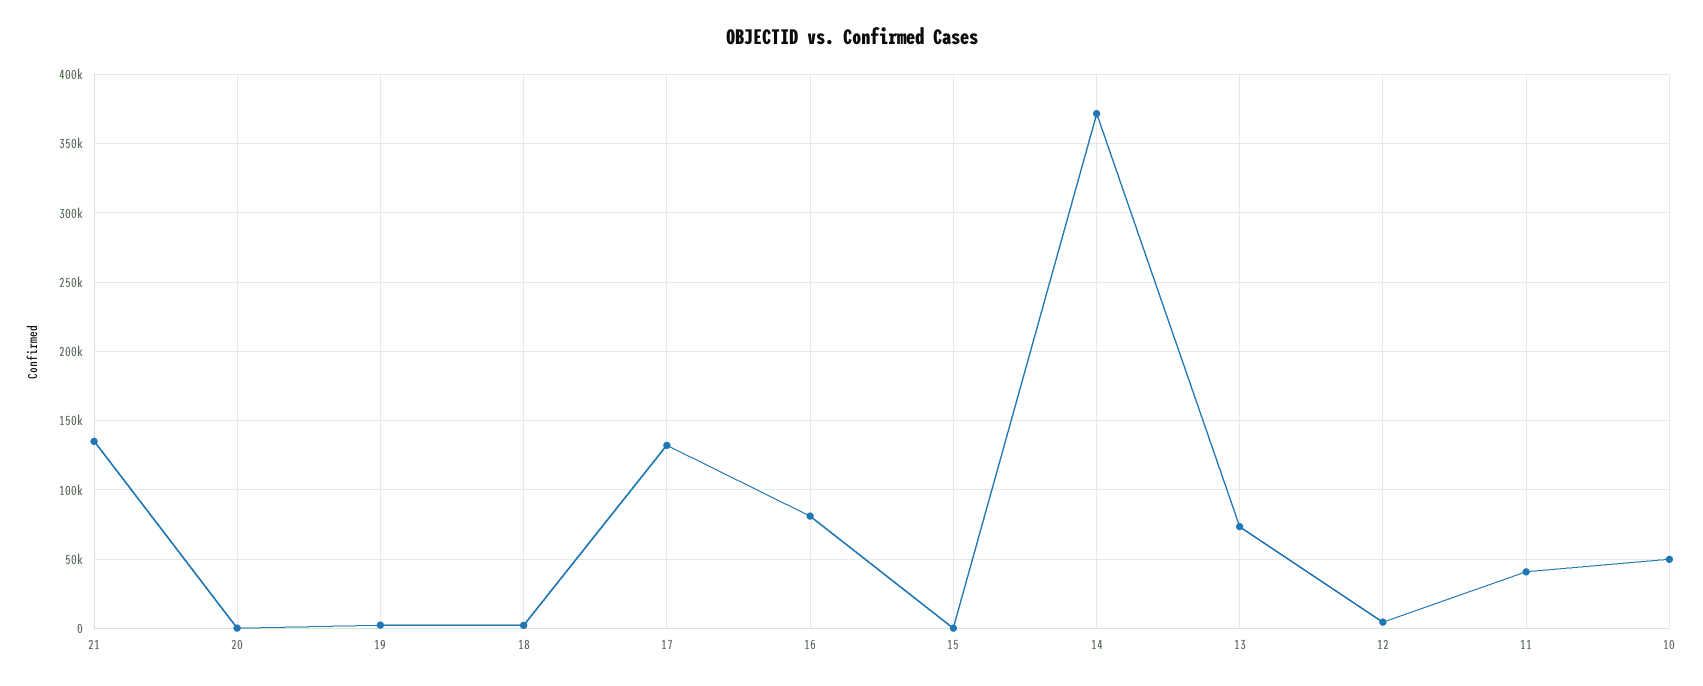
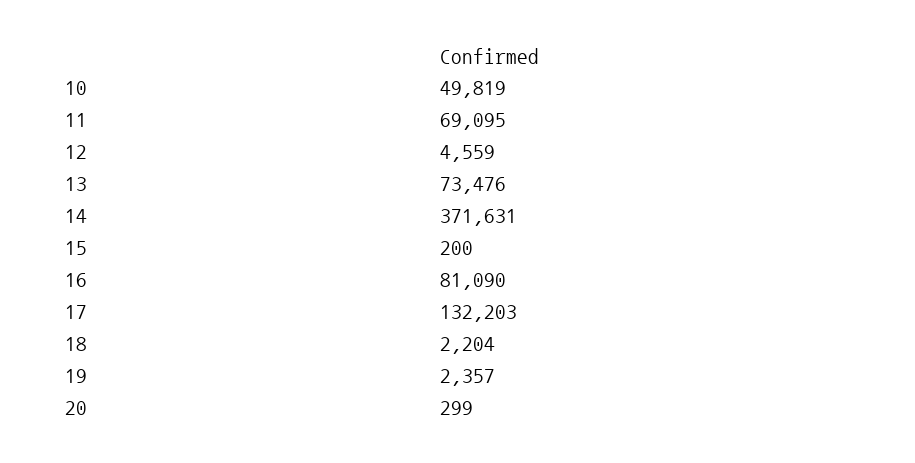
  {
-   "21": 135000,
    "20": 299,
    "19": 2357,
    "18": 2204,
    "17": 132203,
    "16": 81090,
    "15": 200,
    "14": 371631,
    "13": 73476,
    "12": 4559,
-   "11": 40000,
+   "11": 69095,
    "10": 49819
  }

